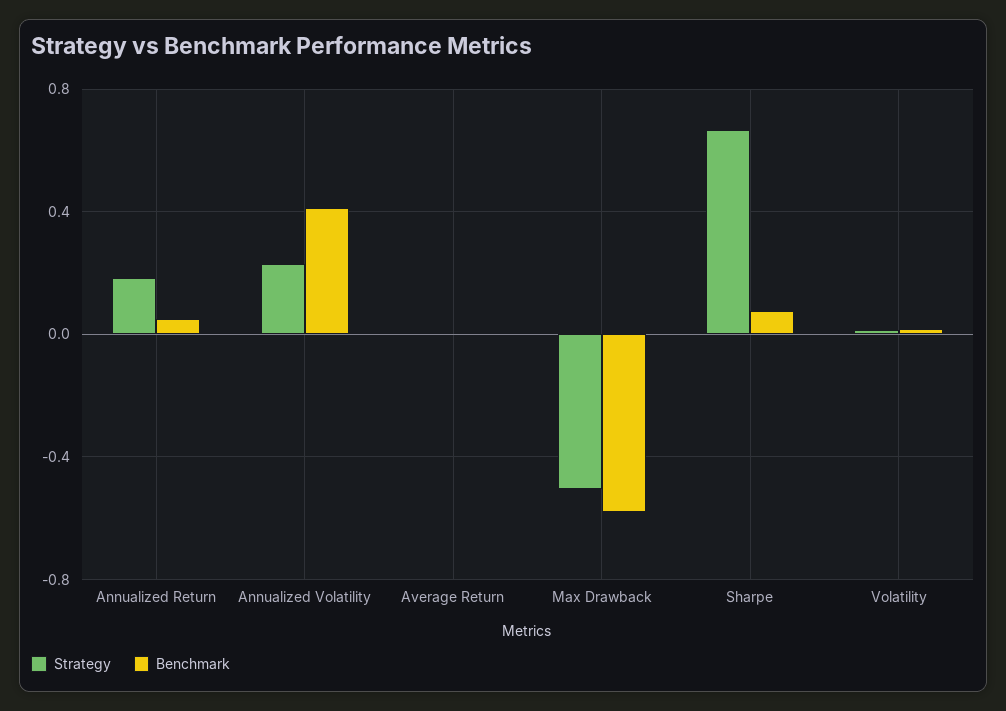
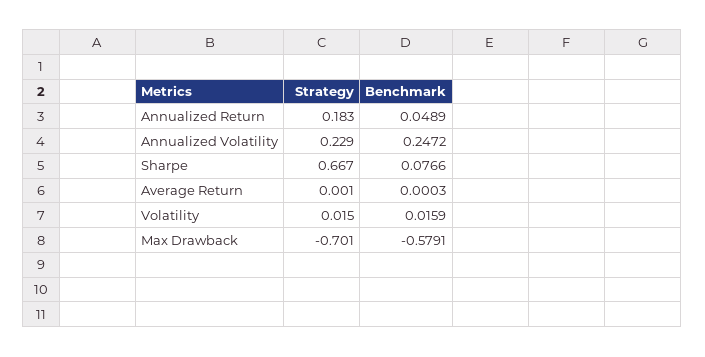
  {
    "Strategy": {
      "Annualized Return": 0.183,
      "Annualized Volatility": 0.229,
      "Average Return": 0.001,
-     "Max Drawback": -0.5,
+     "Max Drawback": -0.701,
      "Sharpe": 0.667,
      "Volatility": 0.015
    },
    "Benchmark": {
      "Annualized Return": 0.0489,
-     "Annualized Volatility": 0.4,
+     "Annualized Volatility": 0.2472,
      "Average Return": 0.0003,
      "Max Drawback": -0.5791,
      "Sharpe": 0.0766,
      "Volatility": 0.0159
    }
  }

